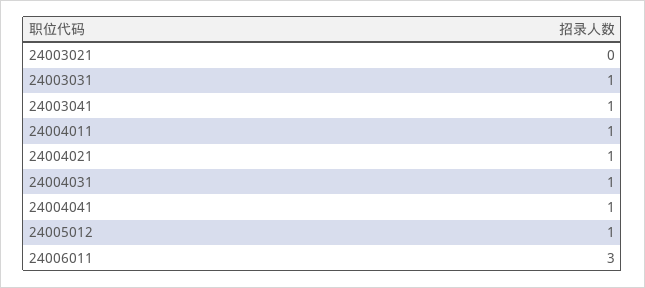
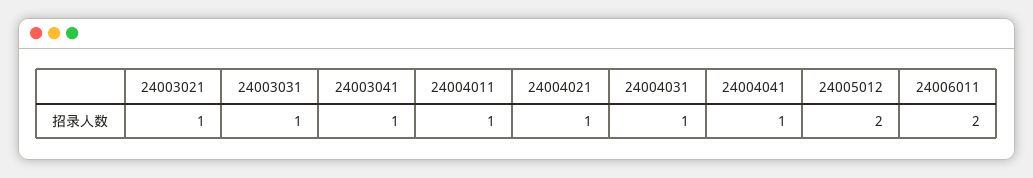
  {
-   "24003021": 0,
+   "24003021": 1,
    "24003031": 1,
    "24003041": 1,
    "24004011": 1,
    "24004021": 1,
    "24004031": 1,
    "24004041": 1,
-   "24005012": 1,
+   "24005012": 2,
-   "24006011": 3
+   "24006011": 2
  }

